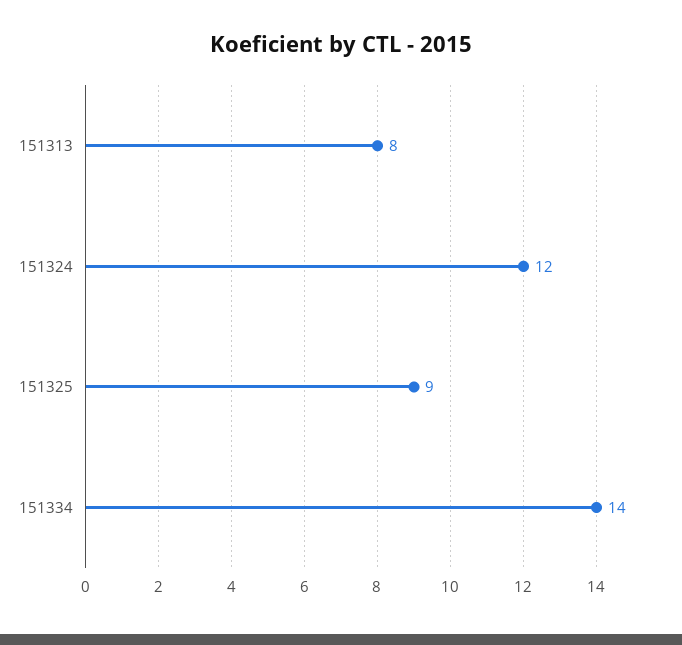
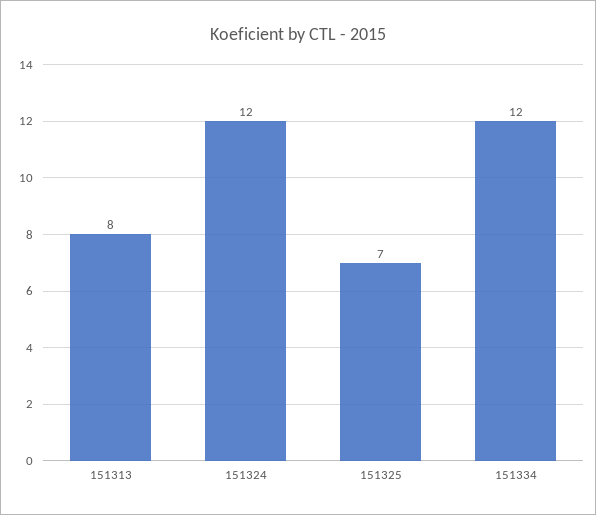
  {
    "151313": 8,
    "151324": 12,
-   "151325": 9,
+   "151325": 7,
-   "151334": 14
+   "151334": 12
  }

